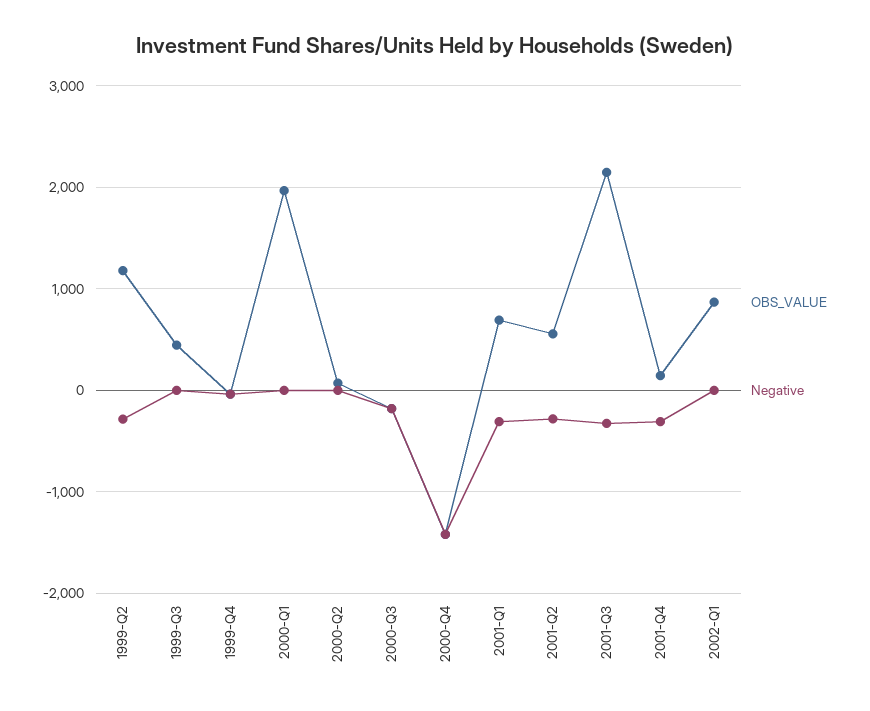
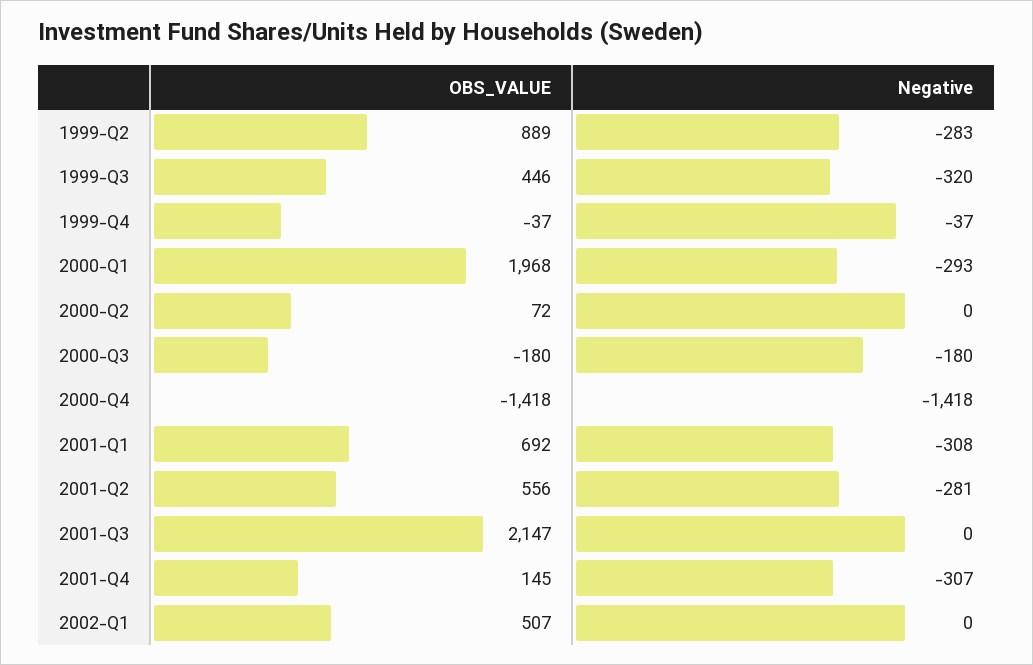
  {
    "OBS_VALUE": {
-     "1999-Q2": 1200,
+     "1999-Q2": 889,
      "1999-Q3": 446,
      "1999-Q4": -37,
      "2000-Q1": 1968,
      "2000-Q2": 72,
      "2000-Q3": -180,
      "2000-Q4": -1418,
      "2001-Q1": 692,
      "2001-Q2": 556,
      "2001-Q3": 2147,
      "2001-Q4": 145,
-     "2002-Q1": 900
+     "2002-Q1": 507
    },
    "Negative": {
      "1999-Q2": -283,
-     "1999-Q3": 0,
+     "1999-Q3": -320,
      "1999-Q4": -37,
-     "2000-Q1": 0,
+     "2000-Q1": -293,
      "2000-Q2": 0,
      "2000-Q3": -180,
      "2000-Q4": -1418,
      "2001-Q1": -308,
      "2001-Q2": -281,
-     "2001-Q3": -300,
+     "2001-Q3": 0,
      "2001-Q4": -307,
      "2002-Q1": 0
    }
  }

